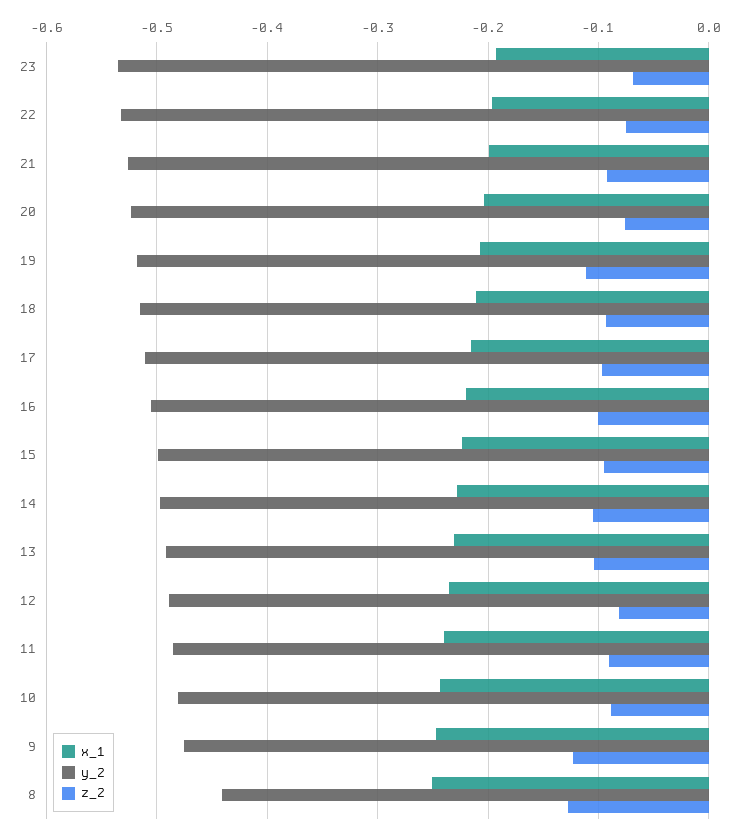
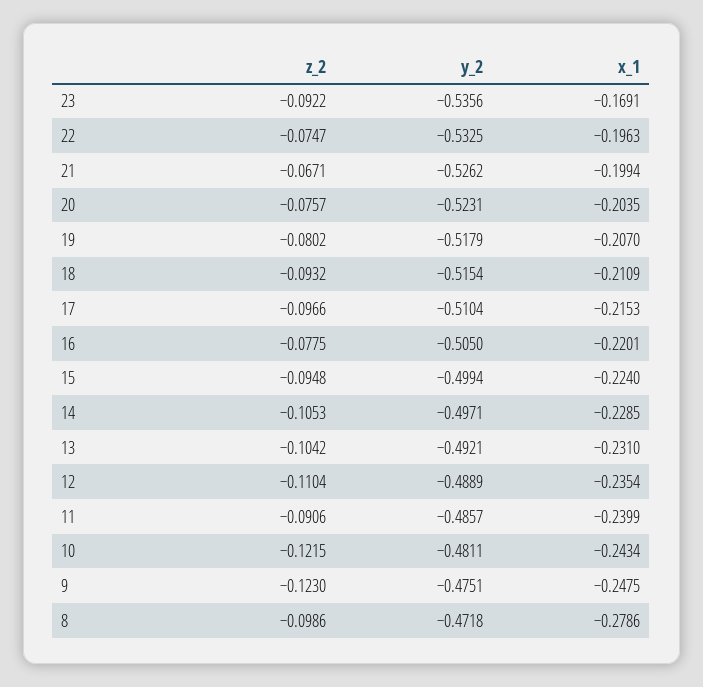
  {
    "x_1": {
-     "23": -0.19,
+     "23": -0.1691,
      "22": -0.1963,
      "21": -0.1994,
      "20": -0.2035,
      "19": -0.207,
      "18": -0.2109,
      "17": -0.2153,
      "16": -0.2201,
      "15": -0.224,
      "14": -0.2285,
      "13": -0.231,
      "12": -0.2354,
      "11": -0.2399,
      "10": -0.2434,
      "9": -0.2475,
-     "8": -0.25
+     "8": -0.2786
    },
    "y_2": {
      "23": -0.5356,
      "22": -0.5325,
      "21": -0.5262,
      "20": -0.5231,
      "19": -0.5179,
      "18": -0.5154,
      "17": -0.5104,
      "16": -0.505,
      "15": -0.4994,
      "14": -0.4971,
      "13": -0.4921,
      "12": -0.4889,
      "11": -0.4857,
      "10": -0.4811,
      "9": -0.4751,
-     "8": -0.44
+     "8": -0.4718
    },
    "z_2": {
-     "23": -0.07,
+     "23": -0.0922,
      "22": -0.0747,
-     "21": -0.09,
+     "21": -0.0671,
      "20": -0.0757,
-     "19": -0.11,
+     "19": -0.0802,
      "18": -0.0932,
      "17": -0.0966,
-     "16": -0.1,
+     "16": -0.0775,
      "15": -0.0948,
      "14": -0.1053,
      "13": -0.1042,
-     "12": -0.08,
+     "12": -0.1104,
      "11": -0.0906,
-     "10": -0.09,
+     "10": -0.1215,
      "9": -0.123,
-     "8": -0.13
+     "8": -0.0986
    }
  }

